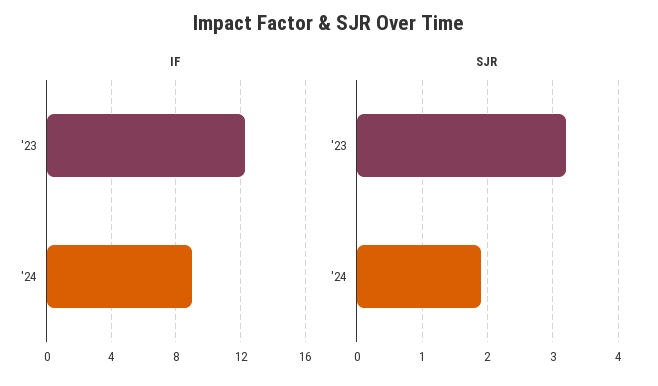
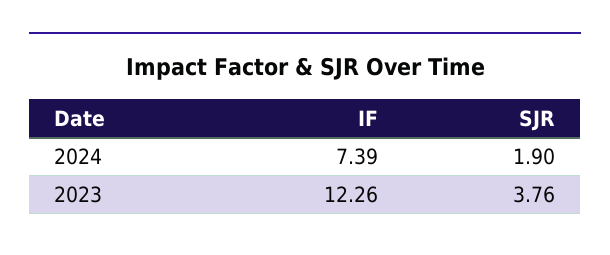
  {
    "IF": {
      "'23": 12.26,
-     "'24": 9
+     "'24": 7.39
    },
    "SJR": {
-     "'23": 3.2,
+     "'23": 3.76,
      "'24": 1.9
    }
  }

